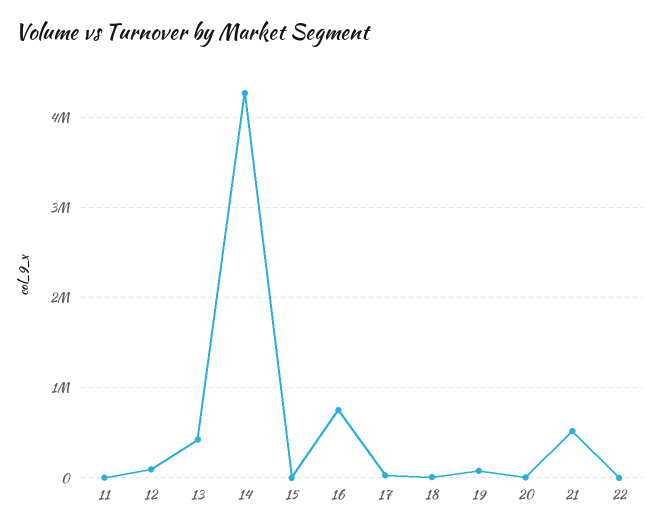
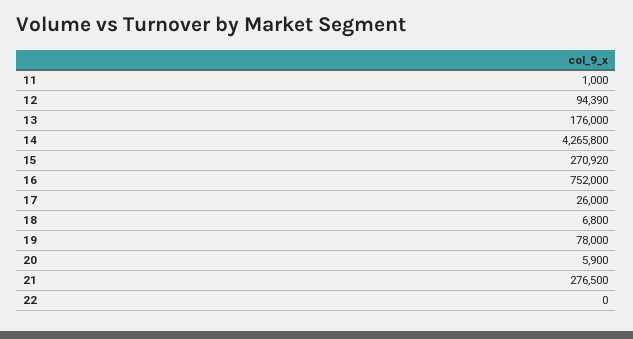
  {
    "11": 1000,
    "12": 94390,
-   "13": 400000,
+   "13": 176000,
    "14": 4265800,
-   "15": 0,
+   "15": 270920,
    "16": 752000,
    "17": 26000,
    "18": 6800,
    "19": 78000,
    "20": 5900,
-   "21": 500000,
+   "21": 276500,
    "22": 0
  }

